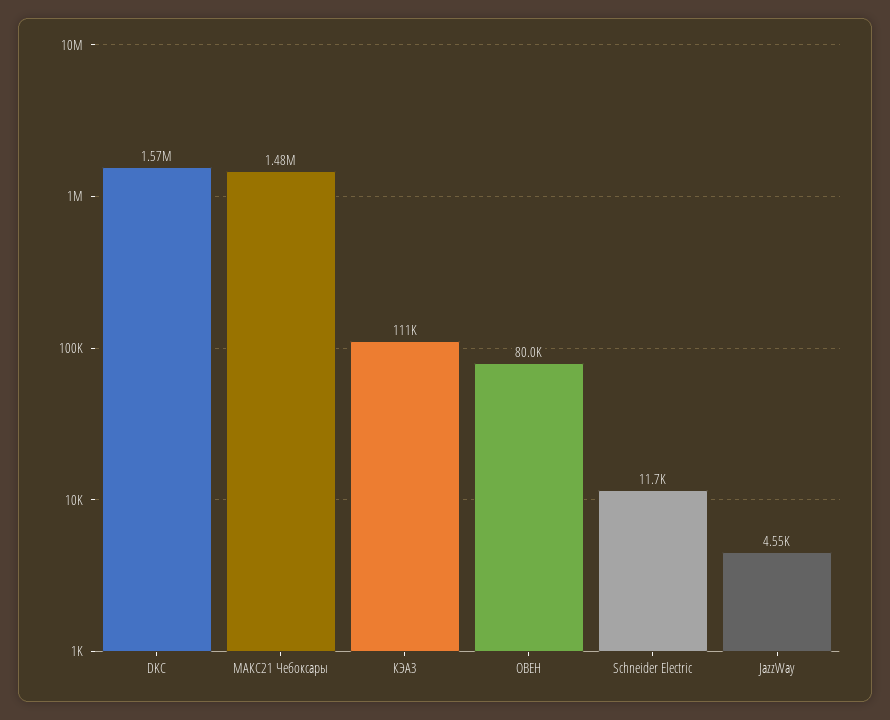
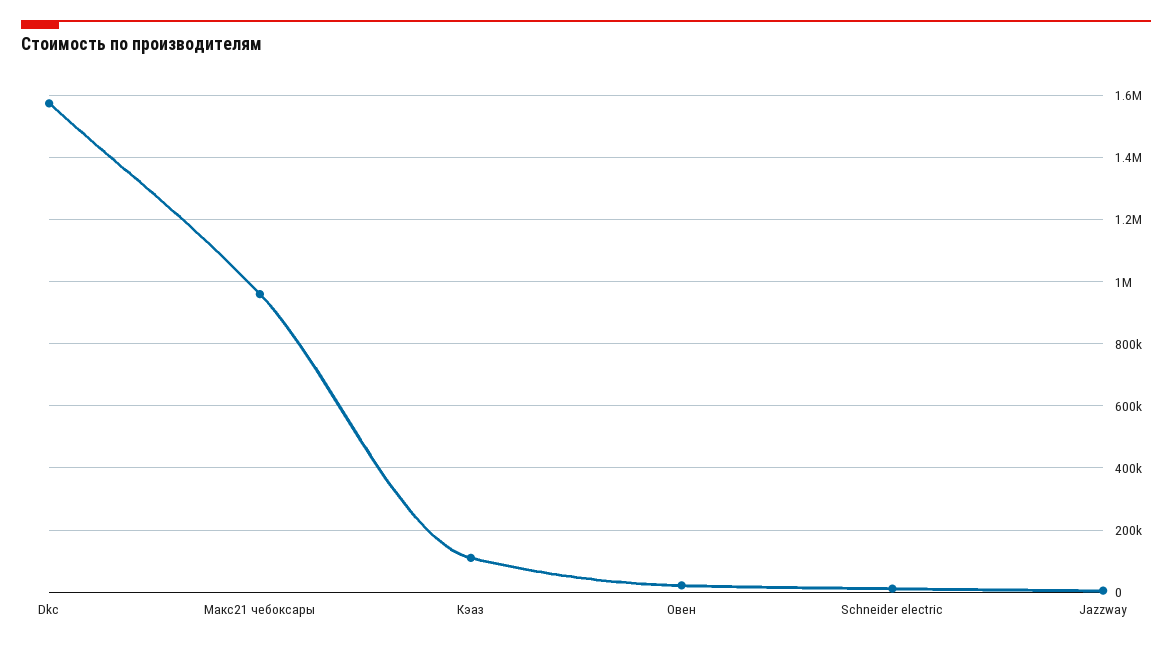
  {
    "DKC": 1570000,
-   "МАКС21 Чебоксары": 1480000,
+   "МАКС21 Чебоксары": 960000,
    "КЭАЗ": 111000,
-   "ОВЕН": 80000,
+   "ОВЕН": 20000,
    "Schneider Electric": 11700,
    "JazzWay": 4550
  }

